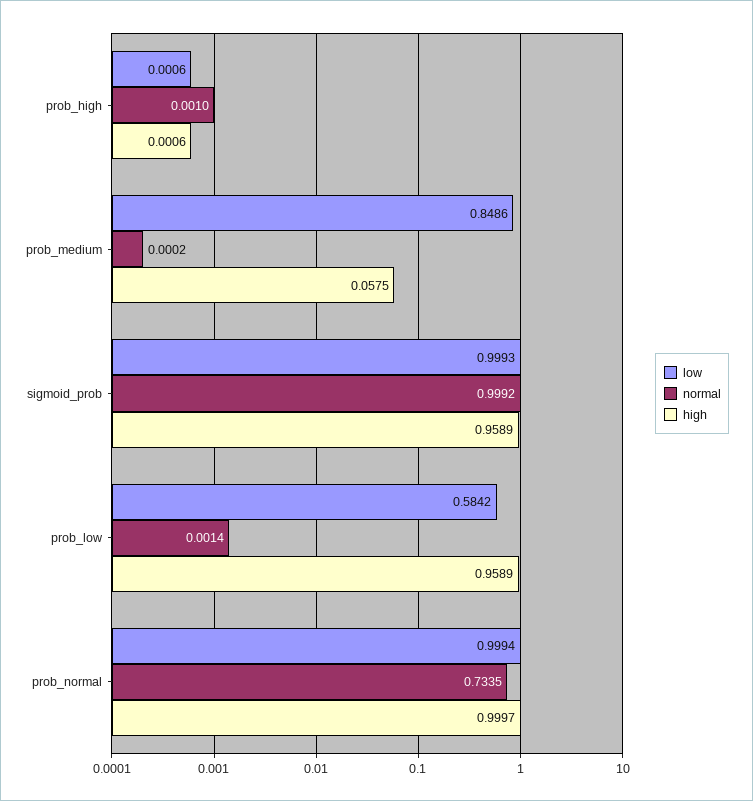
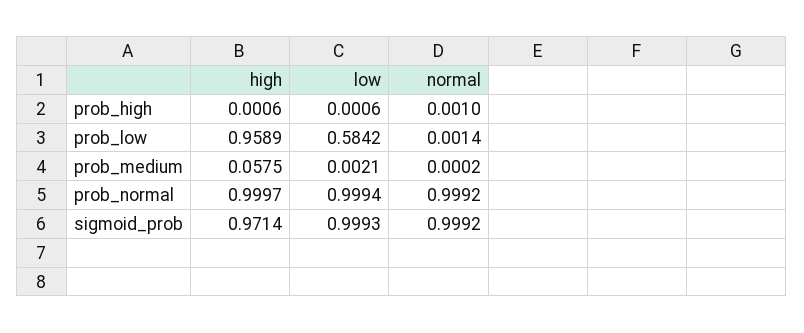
  {
    "low": {
      "prob_high": 0.0006,
-     "prob_medium": 0.8486,
+     "prob_medium": 0.0021,
      "sigmoid_prob": 0.9993,
      "prob_low": 0.5842,
      "prob_normal": 0.9994
    },
    "normal": {
      "prob_high": 0.001,
      "prob_medium": 0.0002,
      "sigmoid_prob": 0.9992,
      "prob_low": 0.0014,
-     "prob_normal": 0.7335
+     "prob_normal": 0.9992
    },
    "high": {
      "prob_high": 0.0006,
      "prob_medium": 0.0575,
-     "sigmoid_prob": 0.9589,
+     "sigmoid_prob": 0.9714,
      "prob_low": 0.9589,
      "prob_normal": 0.9997
    }
  }

